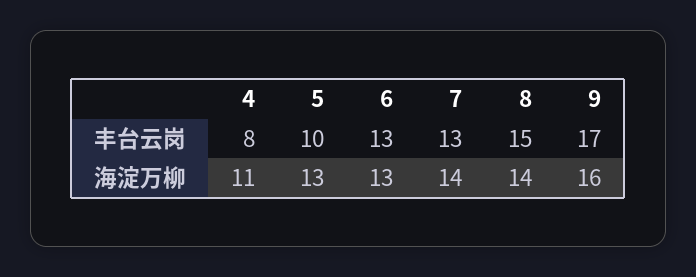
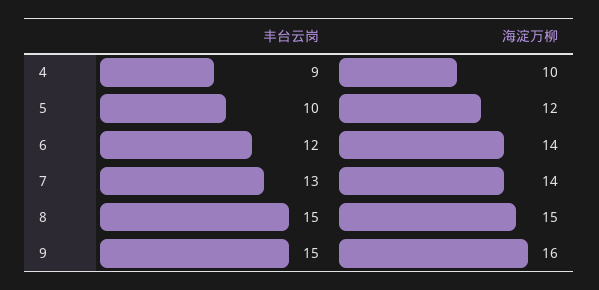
  {
    "4": {
-     "丰台云岗": 8,
+     "丰台云岗": 9,
-     "海淀万柳": 11
+     "海淀万柳": 10
    },
    "5": {
      "丰台云岗": 10,
-     "海淀万柳": 13
+     "海淀万柳": 12
    },
    "6": {
-     "丰台云岗": 13,
+     "丰台云岗": 12,
-     "海淀万柳": 13
+     "海淀万柳": 14
    },
    "7": {
      "丰台云岗": 13,
      "海淀万柳": 14
    },
    "8": {
      "丰台云岗": 15,
-     "海淀万柳": 14
+     "海淀万柳": 15
    },
    "9": {
-     "丰台云岗": 17,
+     "丰台云岗": 15,
      "海淀万柳": 16
    }
  }

